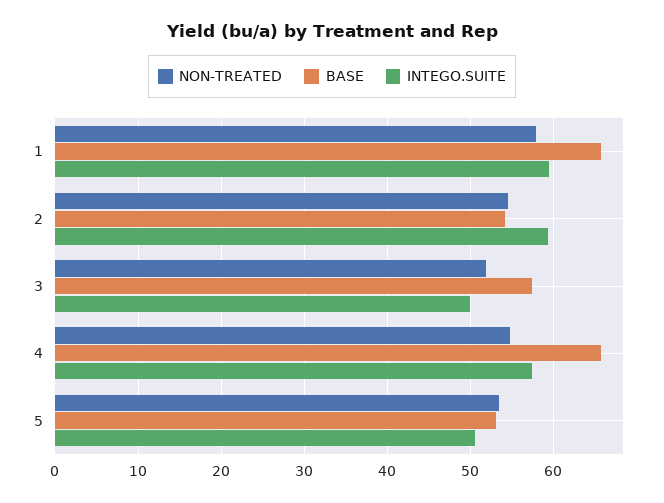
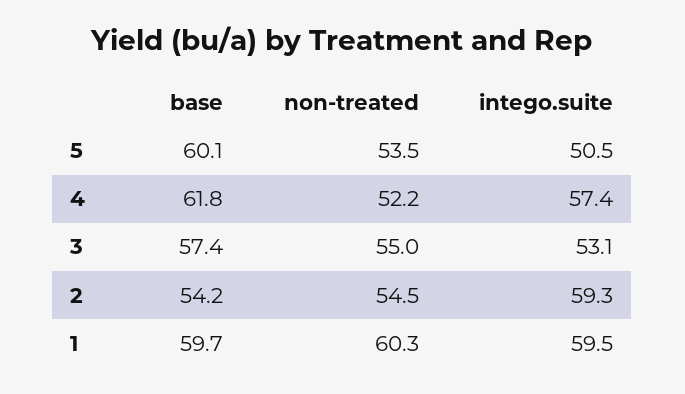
  {
    "NON-TREATED": {
-     "1": 58,
+     "1": 60.3,
      "2": 54.5,
-     "3": 52,
+     "3": 55,
-     "4": 55,
+     "4": 52.2,
      "5": 53.5
    },
    "BASE": {
-     "1": 66,
+     "1": 59.7,
      "2": 54.2,
      "3": 57.4,
-     "4": 66,
+     "4": 61.8,
-     "5": 53
+     "5": 60.1
    },
    "INTEGO.SUITE": {
      "1": 59.5,
      "2": 59.3,
-     "3": 50,
+     "3": 53.1,
      "4": 57.4,
      "5": 50.5
    }
  }

